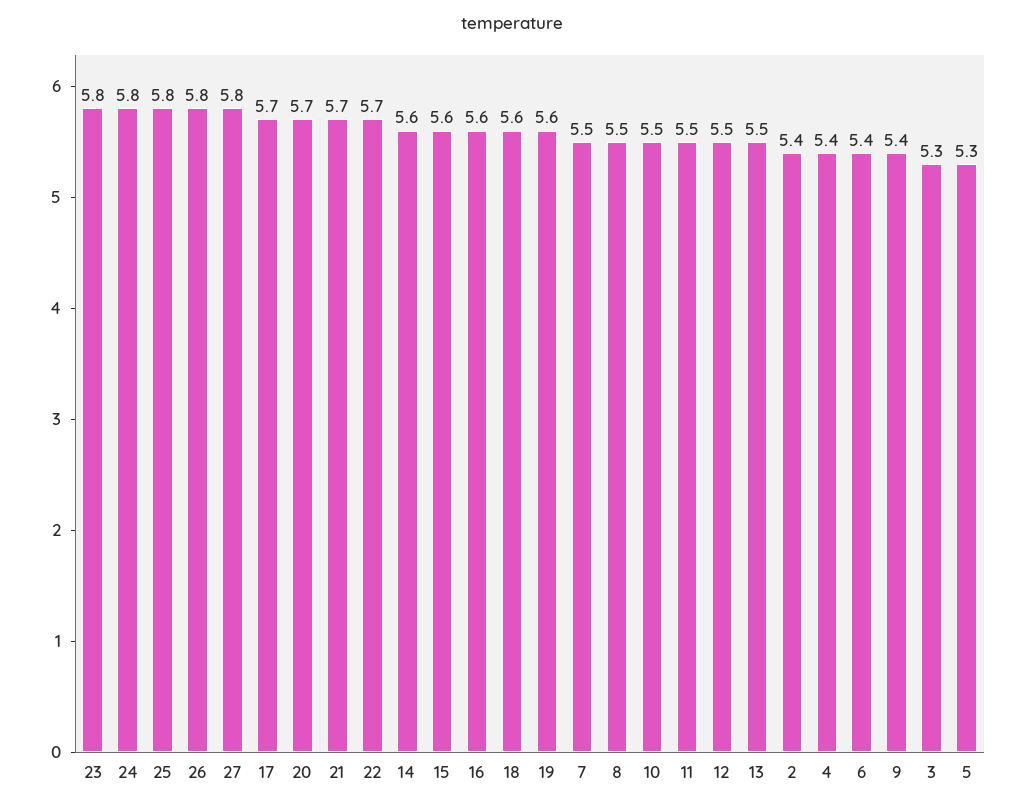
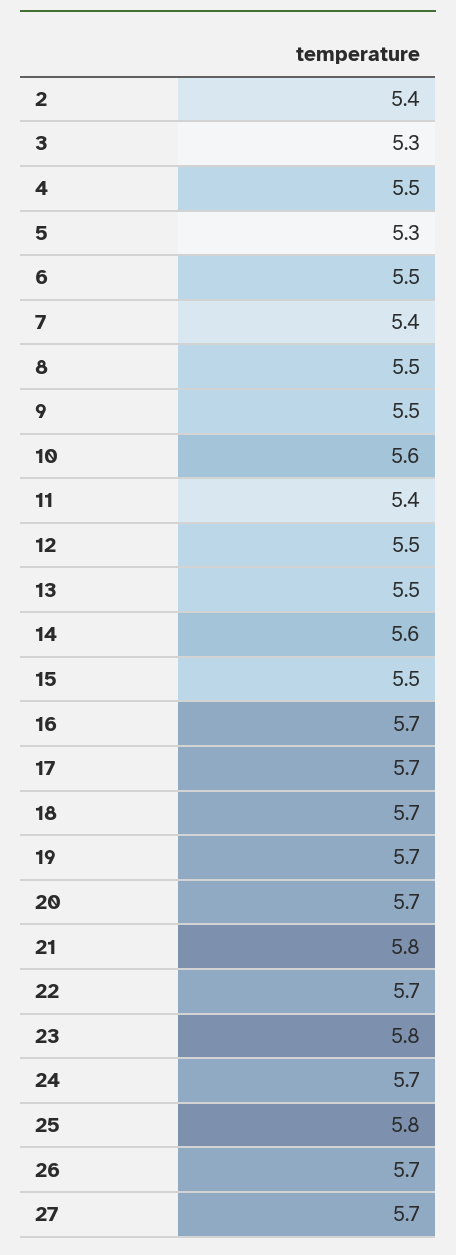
  {
    "23": 5.8,
-   "24": 5.8,
+   "24": 5.7,
    "25": 5.8,
-   "26": 5.8,
+   "26": 5.7,
-   "27": 5.8,
+   "27": 5.7,
    "17": 5.7,
    "20": 5.7,
-   "21": 5.7,
+   "21": 5.8,
    "22": 5.7,
    "14": 5.6,
-   "15": 5.6,
+   "15": 5.5,
-   "16": 5.6,
+   "16": 5.7,
-   "18": 5.6,
+   "18": 5.7,
-   "19": 5.6,
+   "19": 5.7,
-   "7": 5.5,
+   "7": 5.4,
    "8": 5.5,
-   "10": 5.5,
+   "10": 5.6,
-   "11": 5.5,
+   "11": 5.4,
    "12": 5.5,
    "13": 5.5,
    "2": 5.4,
-   "4": 5.4,
+   "4": 5.5,
-   "6": 5.4,
+   "6": 5.5,
-   "9": 5.4,
+   "9": 5.5,
    "3": 5.3,
    "5": 5.3
  }

